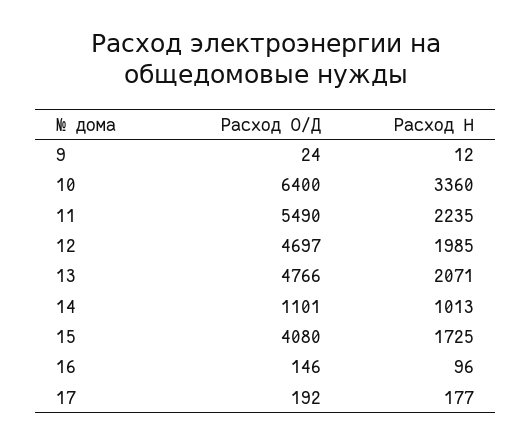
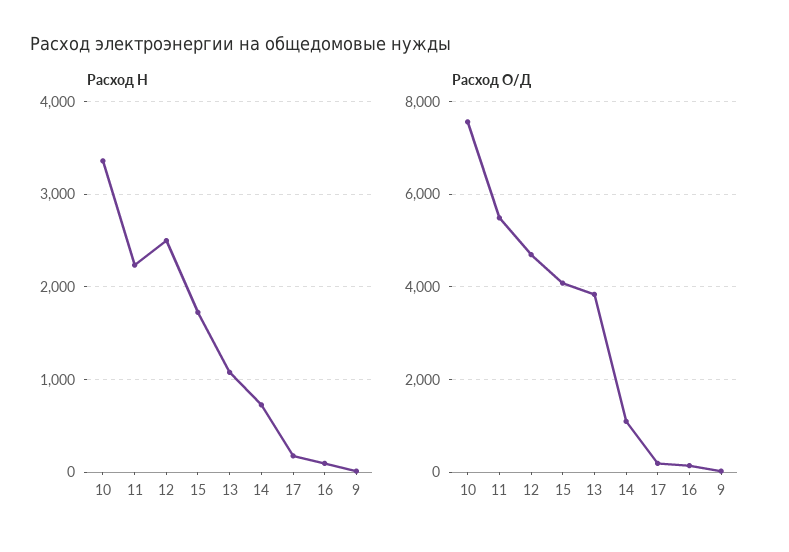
  {
    "Расход О/Д": {
      "9": 24,
-     "10": 6400,
+     "10": 7600,
      "11": 5490,
      "12": 4697,
-     "13": 4766,
+     "13": 3800,
      "14": 1101,
      "15": 4080,
      "16": 146,
      "17": 192
    },
    "Расход Н": {
      "9": 12,
      "10": 3360,
      "11": 2235,
-     "12": 1985,
+     "12": 2500,
-     "13": 2071,
+     "13": 1100,
-     "14": 1013,
+     "14": 700,
      "15": 1725,
      "16": 96,
      "17": 177
    }
  }

